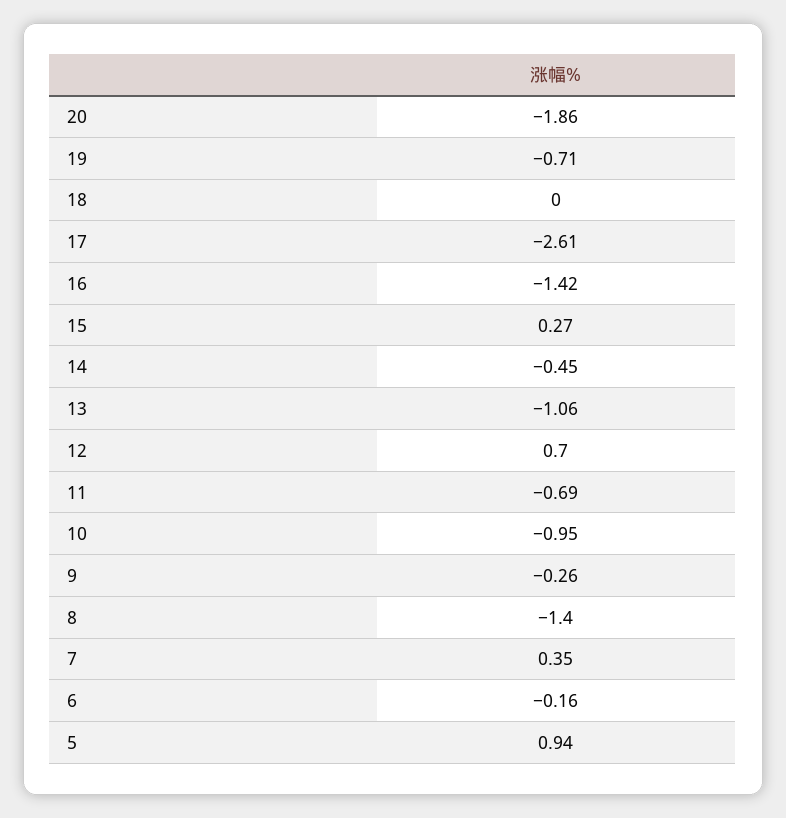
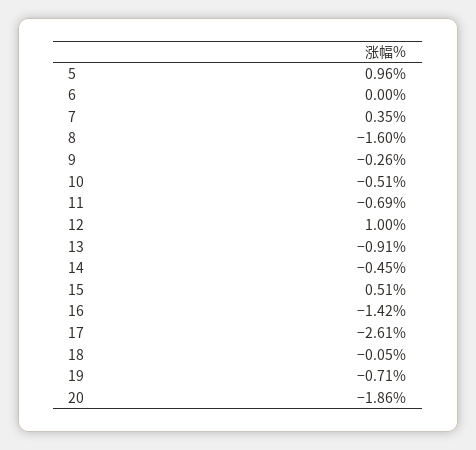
  {
    "20": -1.86,
    "19": -0.71,
-   "18": 0,
+   "18": -0.05,
    "17": -2.61,
    "16": -1.42,
-   "15": 0.27,
+   "15": 0.51,
    "14": -0.45,
-   "13": -1.06,
+   "13": -0.91,
-   "12": 0.7,
+   "12": 1,
    "11": -0.69,
-   "10": -0.95,
+   "10": -0.51,
    "9": -0.26,
-   "8": -1.4,
+   "8": -1.6,
    "7": 0.35,
-   "6": -0.16,
+   "6": 0,
-   "5": 0.94
+   "5": 0.96
  }

